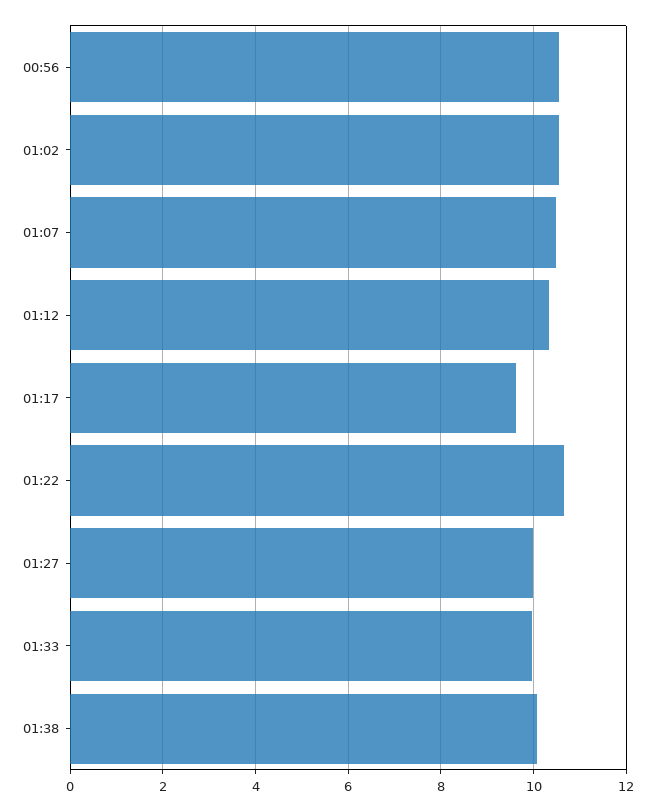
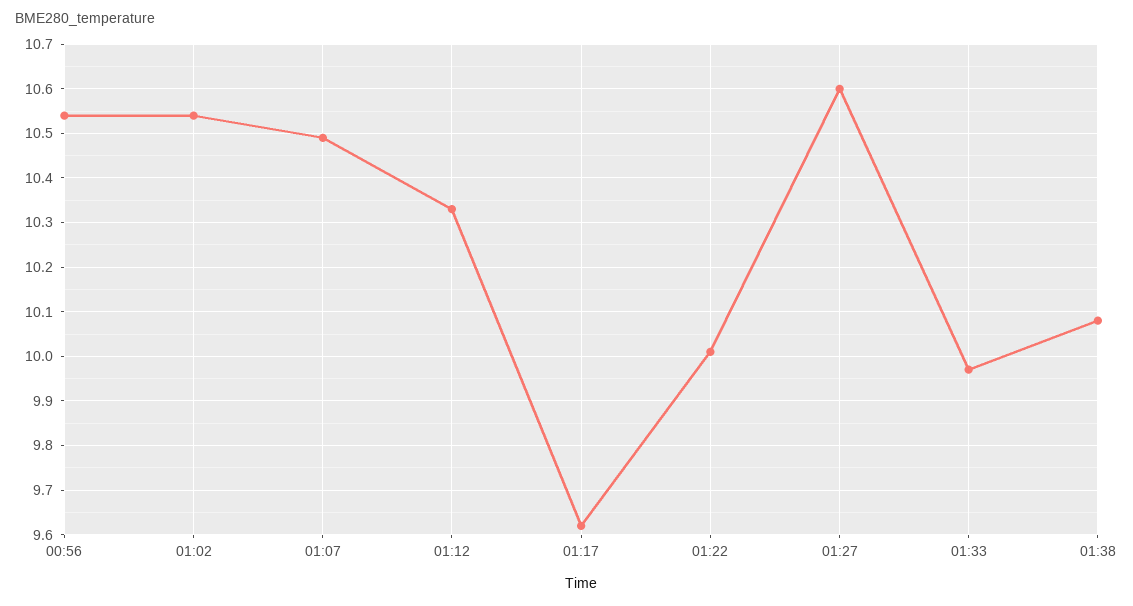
  {
    "00:56": 10.55,
    "01:02": 10.55,
    "01:07": 10.5,
    "01:12": 10.35,
    "01:17": 9.6,
-   "01:22": 10.6,
+   "01:22": 10,
-   "01:27": 10,
+   "01:27": 10.6,
    "01:33": 9.95,
    "01:38": 10.1
  }

